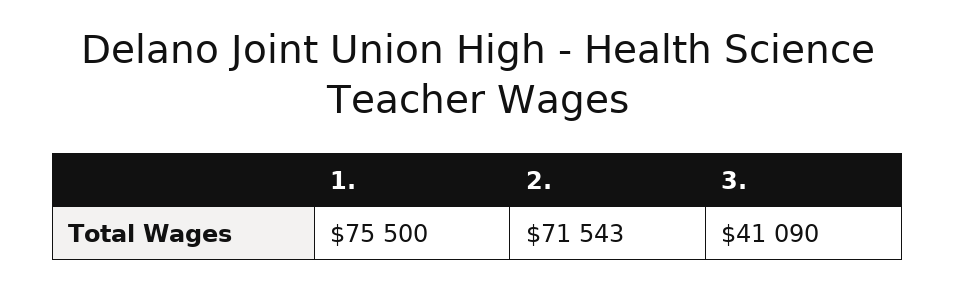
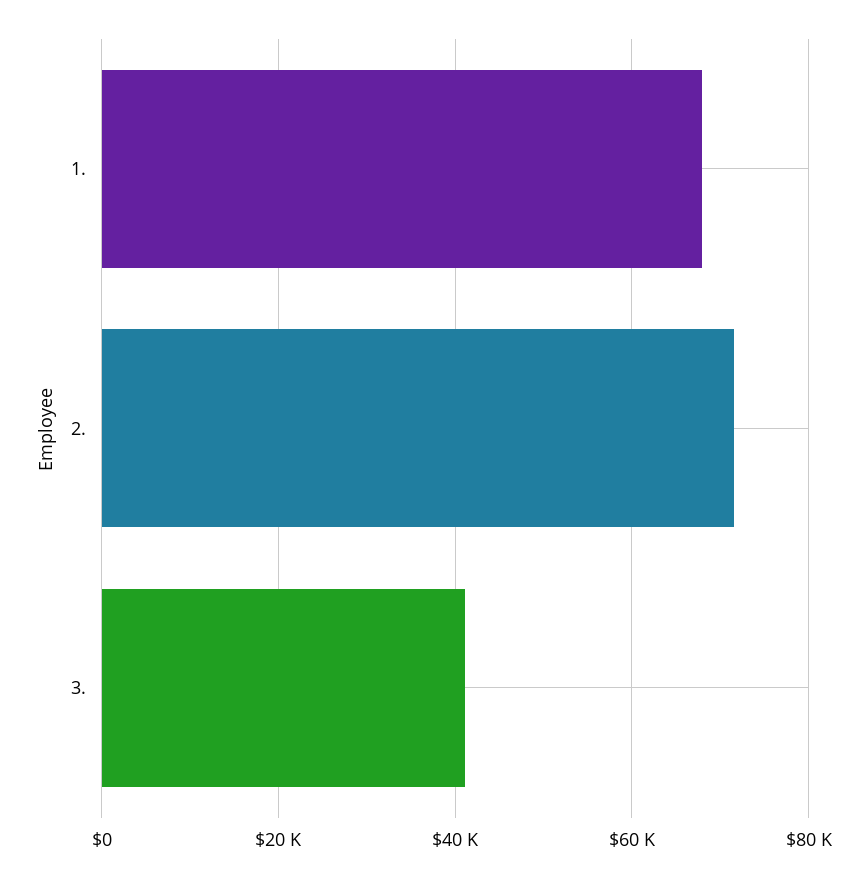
  {
-   "1.": 75500,
+   "1.": 68000,
    "2.": 71543,
    "3.": 41090
  }

